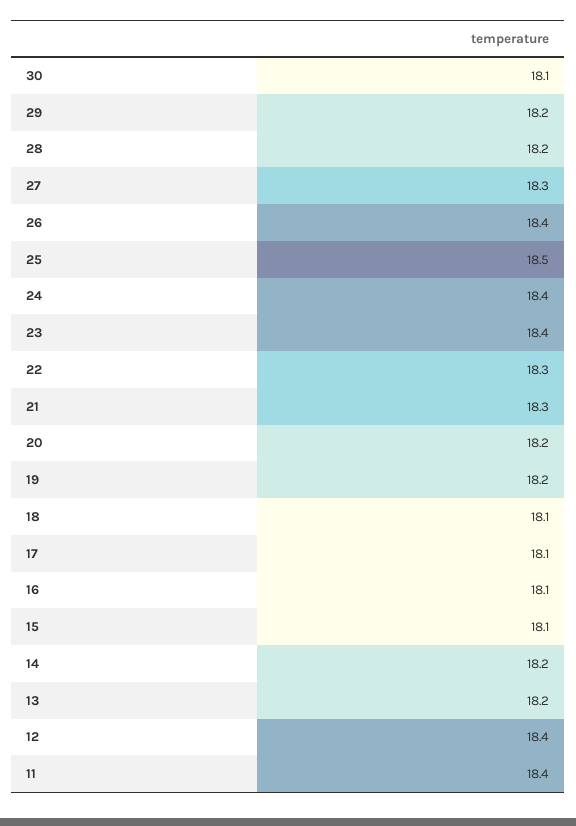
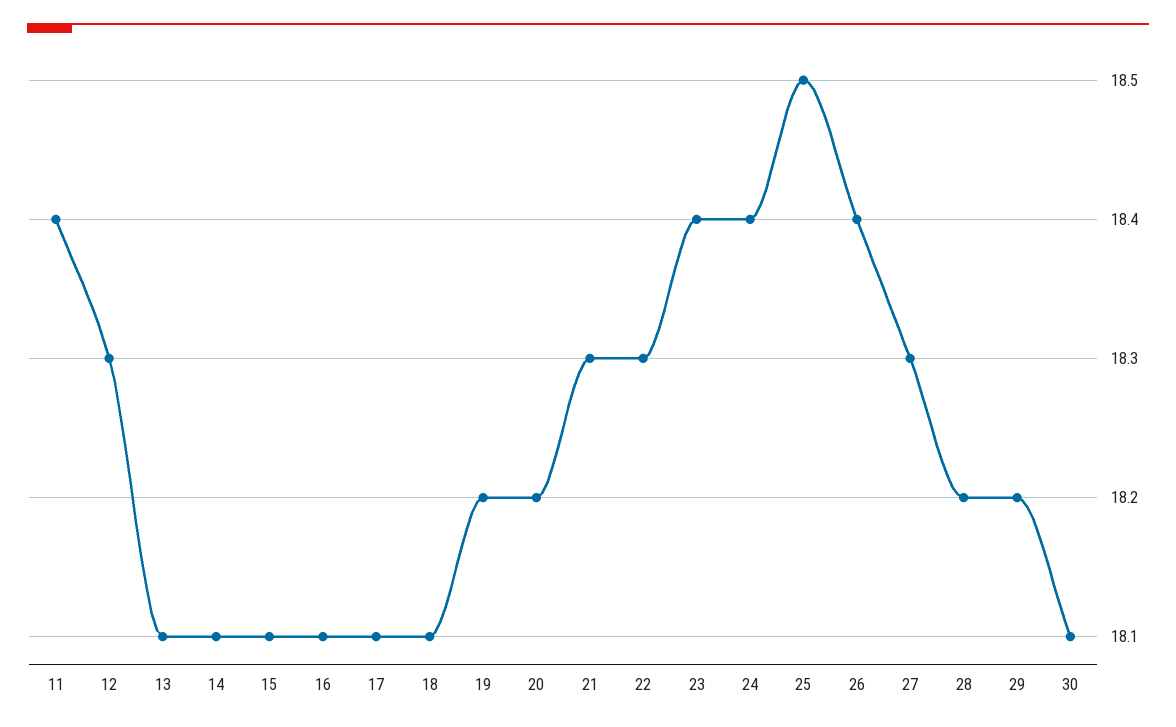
  {
    "30": 18.1,
    "29": 18.2,
    "28": 18.2,
    "27": 18.3,
    "26": 18.4,
    "25": 18.5,
    "24": 18.4,
    "23": 18.4,
    "22": 18.3,
    "21": 18.3,
    "20": 18.2,
    "19": 18.2,
    "18": 18.1,
    "17": 18.1,
    "16": 18.1,
    "15": 18.1,
-   "14": 18.2,
+   "14": 18.1,
-   "13": 18.2,
+   "13": 18.1,
-   "12": 18.4,
+   "12": 18.3,
    "11": 18.4
  }

